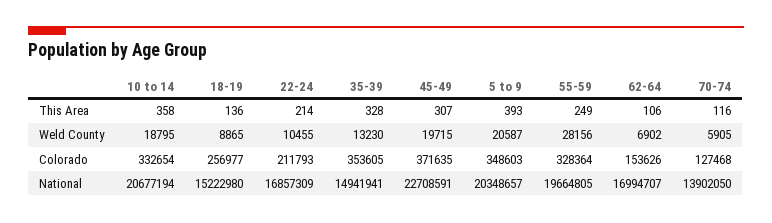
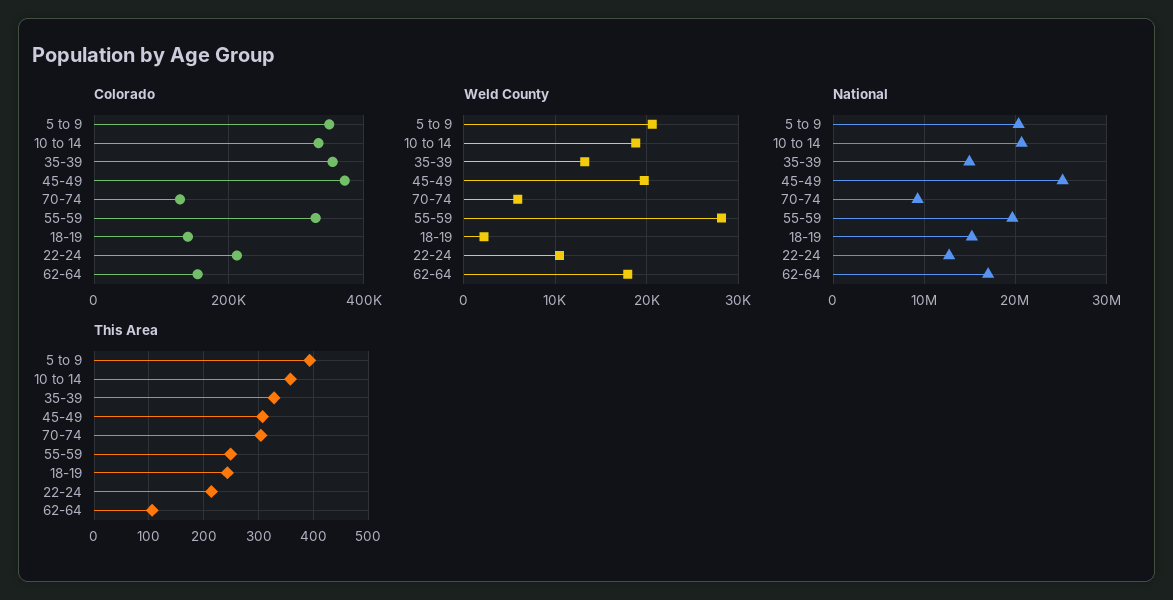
  {
    "This Area": {
      "10 to 14": 358,
-     "18-19": 136,
+     "18-19": 240,
      "22-24": 214,
      "35-39": 328,
      "45-49": 307,
      "5 to 9": 393,
      "55-59": 249,
      "62-64": 106,
-     "70-74": 116
+     "70-74": 300
    },
    "Weld County": {
      "10 to 14": 18795,
-     "18-19": 8865,
+     "18-19": 2000,
      "22-24": 10455,
      "35-39": 13230,
      "45-49": 19715,
      "5 to 9": 20587,
      "55-59": 28156,
-     "62-64": 6902,
+     "62-64": 18000,
      "70-74": 5905
    },
    "Colorado": {
      "10 to 14": 332654,
-     "18-19": 256977,
+     "18-19": 140000,
      "22-24": 211793,
      "35-39": 353605,
      "45-49": 371635,
      "5 to 9": 348603,
      "55-59": 328364,
      "62-64": 153626,
      "70-74": 127468
    },
    "National": {
      "10 to 14": 20677194,
      "18-19": 15222980,
-     "22-24": 16857309,
+     "22-24": 13000000,
      "35-39": 14941941,
-     "45-49": 22708591,
+     "45-49": 25000000,
      "5 to 9": 20348657,
      "55-59": 19664805,
      "62-64": 16994707,
-     "70-74": 13902050
+     "70-74": 9000000
    }
  }

